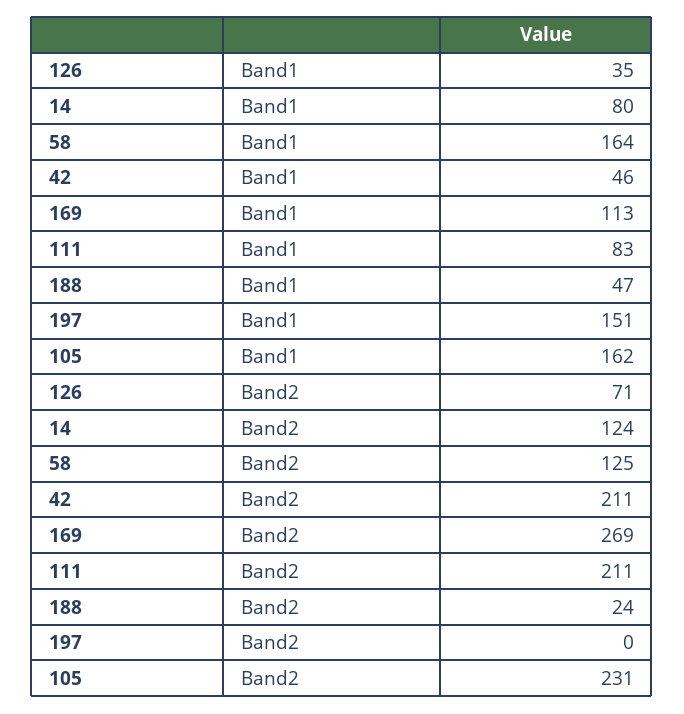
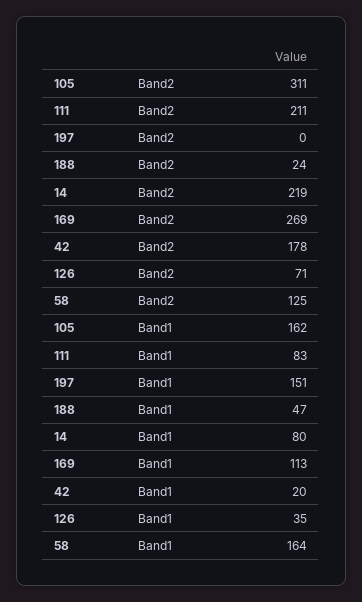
  {
    "126": {
      "Band1": 35,
      "Band2": 71
    },
    "14": {
      "Band1": 80,
-     "Band2": 124
+     "Band2": 219
    },
    "58": {
      "Band1": 164,
      "Band2": 125
    },
    "42": {
-     "Band1": 46,
+     "Band1": 20,
-     "Band2": 211
+     "Band2": 178
    },
    "169": {
      "Band1": 113,
      "Band2": 269
    },
    "111": {
      "Band1": 83,
      "Band2": 211
    },
    "188": {
      "Band1": 47,
      "Band2": 24
    },
    "197": {
      "Band1": 151,
      "Band2": 0
    },
    "105": {
      "Band1": 162,
-     "Band2": 231
+     "Band2": 311
    }
  }

